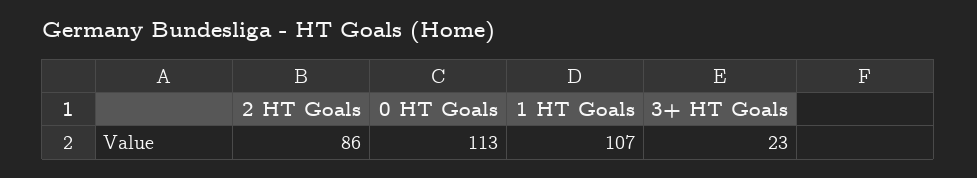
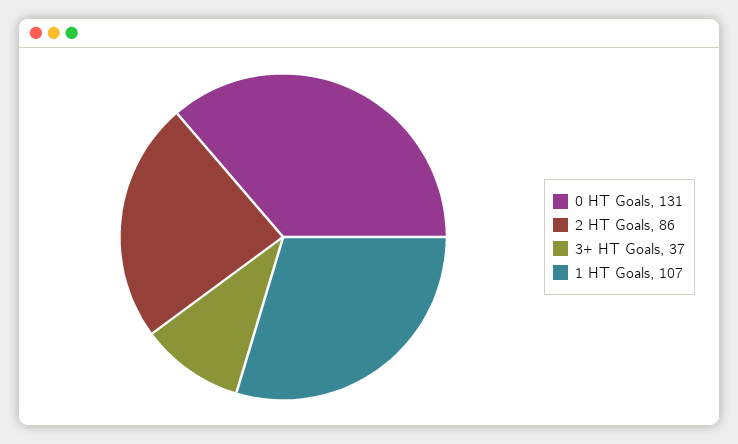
  {
    "2 HT Goals": 86,
-   "0 HT Goals": 113,
+   "0 HT Goals": 131,
    "1 HT Goals": 107,
-   "3+ HT Goals": 23
+   "3+ HT Goals": 37
  }

